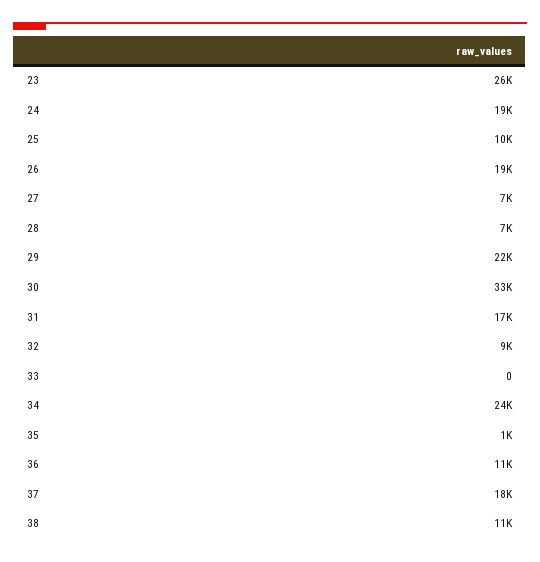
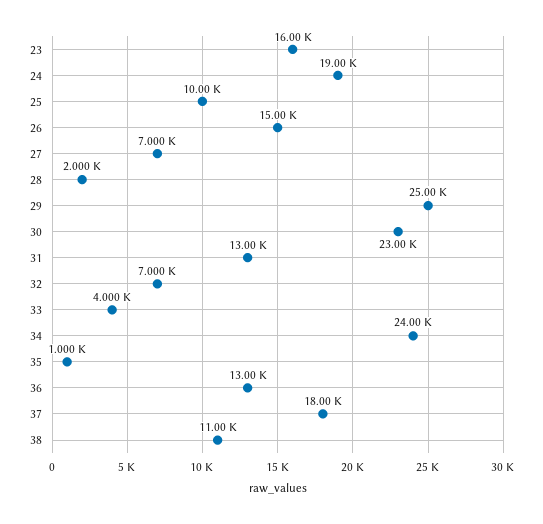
  {
-   "23": 26000,
+   "23": 16000,
    "24": 19000,
    "25": 10000,
-   "26": 19000,
+   "26": 15000,
    "27": 7000,
-   "28": 7000,
+   "28": 2000,
-   "29": 22000,
+   "29": 25000,
-   "30": 33000,
+   "30": 23000,
-   "31": 17000,
+   "31": 13000,
-   "32": 9000,
+   "32": 7000,
-   "33": 0,
+   "33": 4000,
    "34": 24000,
    "35": 1000,
-   "36": 11000,
+   "36": 13000,
    "37": 18000,
    "38": 11000
  }

